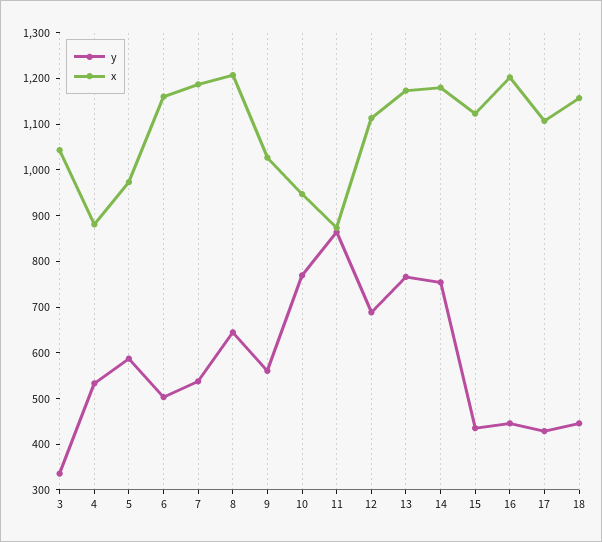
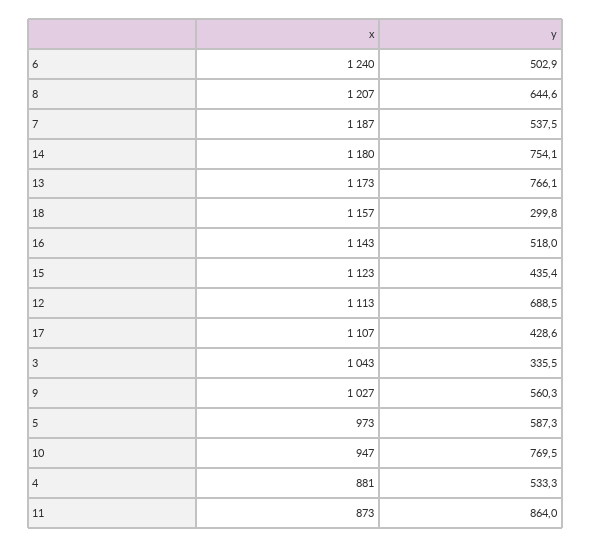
  {
    "y": {
      "3": 335.5,
      "4": 533.3,
      "5": 587.3,
      "6": 502.9,
      "7": 537.5,
      "8": 644.6,
      "9": 560.3,
      "10": 769.5,
      "11": 864,
      "12": 688.5,
      "13": 766.1,
      "14": 754.1,
      "15": 435.4,
-     "16": 440,
+     "16": 518,
      "17": 428.6,
-     "18": 440
+     "18": 299.8
    },
    "x": {
      "3": 1043,
      "4": 881,
      "5": 973,
-     "6": 1160,
+     "6": 1240,
      "7": 1187,
      "8": 1207,
      "9": 1027,
      "10": 947,
      "11": 873,
      "12": 1113,
      "13": 1173,
      "14": 1180,
      "15": 1123,
-     "16": 1200,
+     "16": 1143,
      "17": 1107,
      "18": 1157
    }
  }

